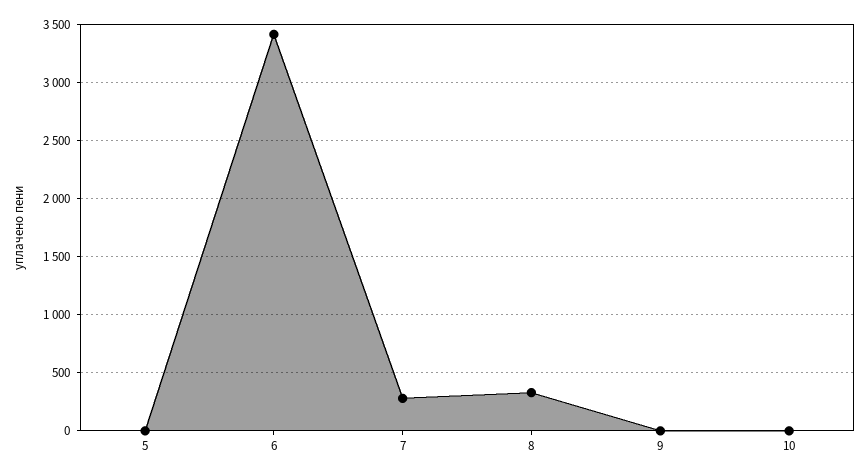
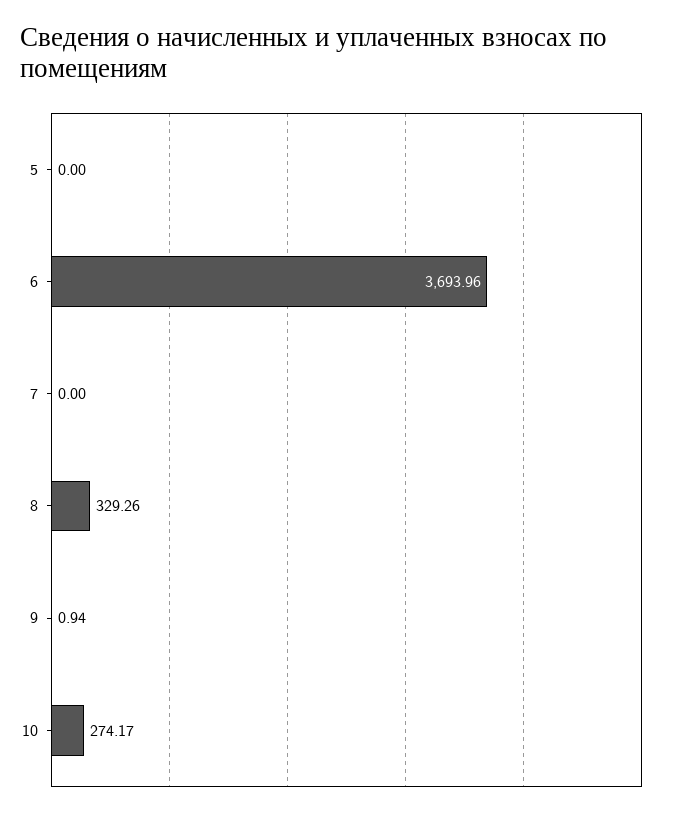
  {
    "5": 0,
-   "6": 3400,
+   "6": 3693.96,
-   "7": 300,
+   "7": 0,
    "8": 329.26,
    "9": 0.94,
-   "10": 0
+   "10": 274.17
  }

